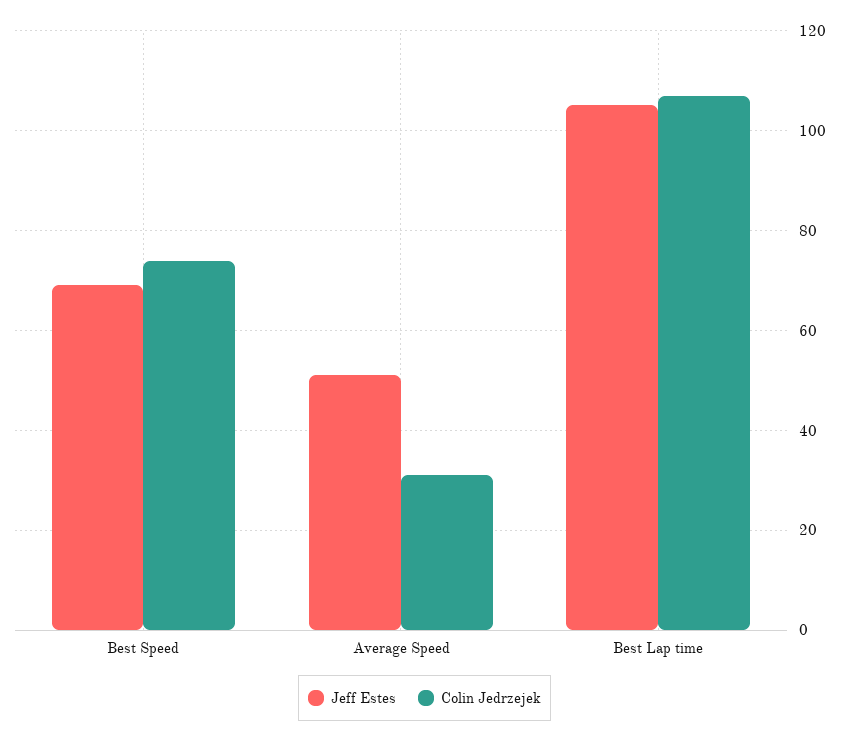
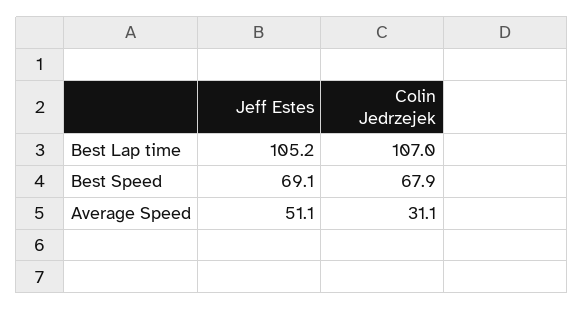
  {
    "Jeff Estes": {
      "Best Speed": 69.1,
      "Average Speed": 51.1,
      "Best Lap time": 105.2
    },
    "Colin Jedrzejek": {
-     "Best Speed": 74,
+     "Best Speed": 67.9,
      "Average Speed": 31.1,
      "Best Lap time": 107
    }
  }

